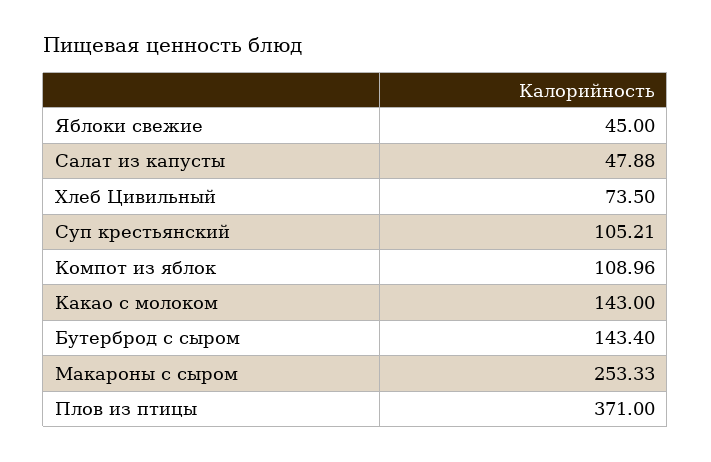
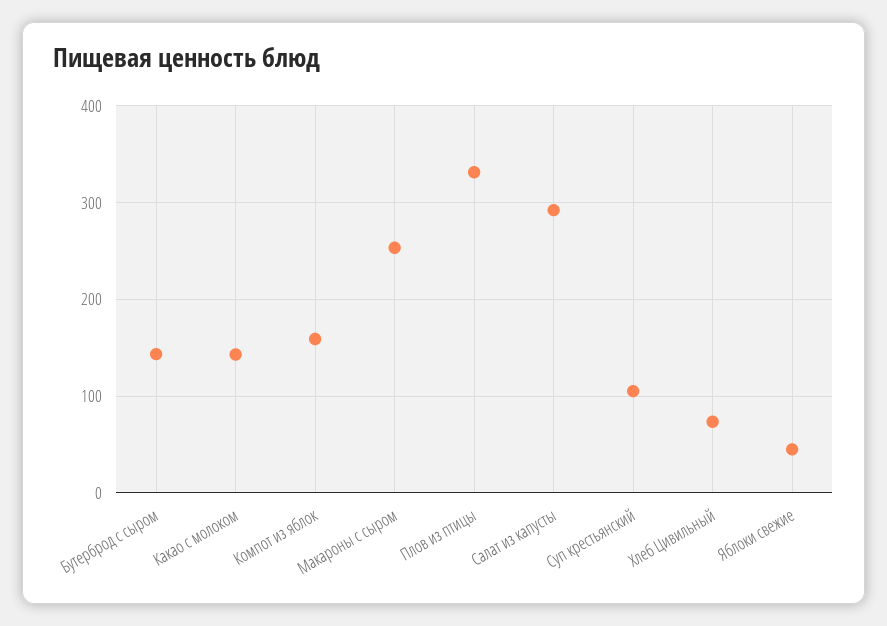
  {
    "Яблоки свежие": 45,
-   "Салат из капусты": 47.88,
+   "Салат из капусты": 290,
    "Хлеб Цивильный": 73.5,
    "Суп крестьянский": 105.21,
-   "Компот из яблок": 108.96,
+   "Компот из яблок": 160,
    "Какао с молоком": 143,
    "Бутерброд с сыром": 143.4,
    "Макароны с сыром": 253.33,
-   "Плов из птицы": 371
+   "Плов из птицы": 330
  }

